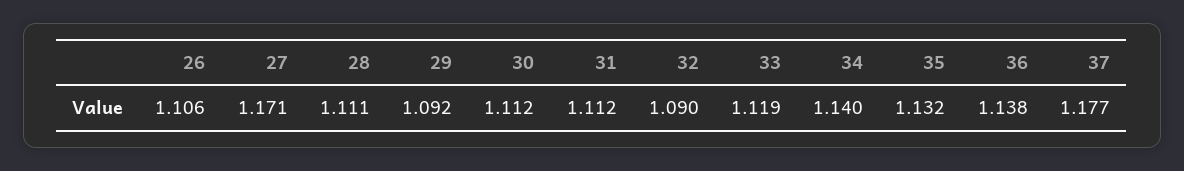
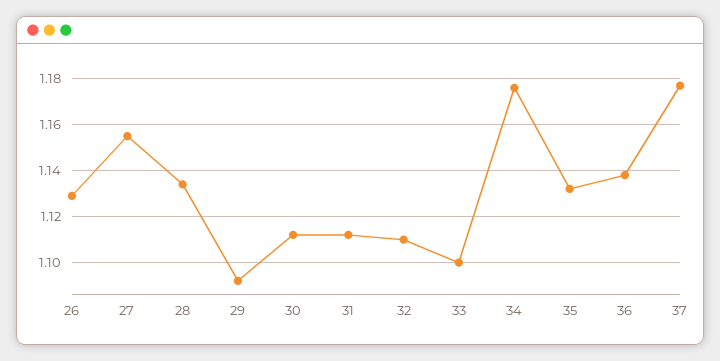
  {
-   "26": 1.106,
+   "26": 1.13,
-   "27": 1.171,
+   "27": 1.155,
-   "28": 1.111,
+   "28": 1.135,
    "29": 1.092,
    "30": 1.112,
    "31": 1.112,
-   "32": 1.09,
+   "32": 1.11,
-   "33": 1.119,
+   "33": 1.1,
-   "34": 1.14,
+   "34": 1.175,
    "35": 1.132,
    "36": 1.138,
    "37": 1.177
  }

